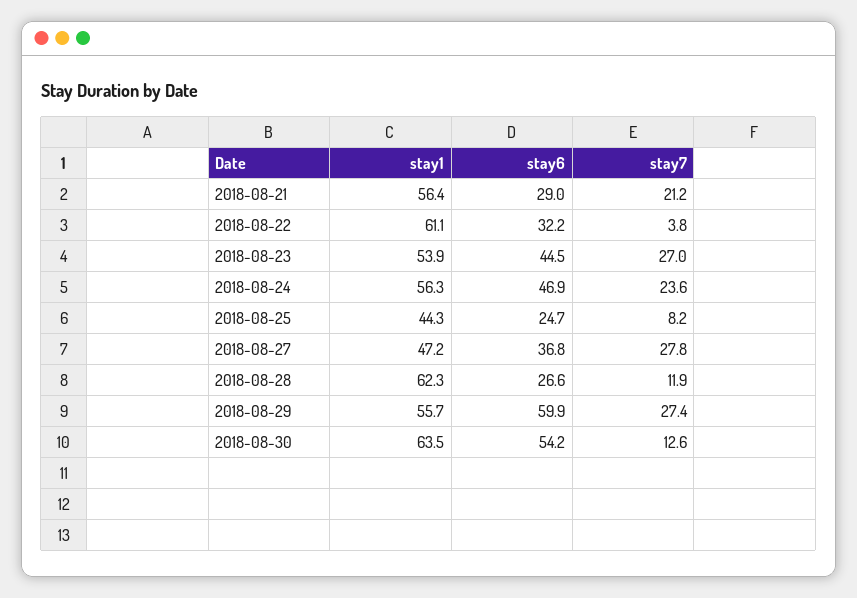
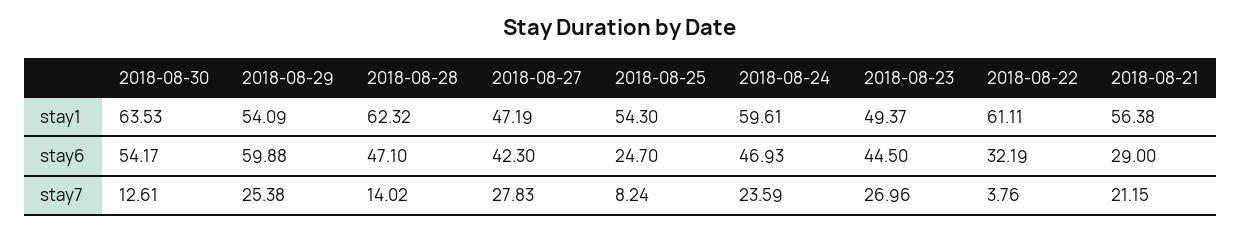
  {
    "stay1": {
      "2018-08-21": 56.38,
      "2018-08-22": 61.11,
-     "2018-08-23": 53.9,
+     "2018-08-23": 49.37,
-     "2018-08-24": 56.3,
+     "2018-08-24": 59.61,
-     "2018-08-25": 44.3,
+     "2018-08-25": 54.3,
      "2018-08-27": 47.19,
      "2018-08-28": 62.32,
-     "2018-08-29": 55.7,
+     "2018-08-29": 54.09,
      "2018-08-30": 63.53
    },
    "stay6": {
      "2018-08-21": 29,
      "2018-08-22": 32.19,
      "2018-08-23": 44.5,
      "2018-08-24": 46.93,
      "2018-08-25": 24.7,
-     "2018-08-27": 36.8,
+     "2018-08-27": 42.3,
-     "2018-08-28": 26.6,
+     "2018-08-28": 47.1,
      "2018-08-29": 59.88,
      "2018-08-30": 54.17
    },
    "stay7": {
      "2018-08-21": 21.15,
      "2018-08-22": 3.76,
      "2018-08-23": 26.96,
      "2018-08-24": 23.59,
      "2018-08-25": 8.24,
      "2018-08-27": 27.83,
-     "2018-08-28": 11.9,
+     "2018-08-28": 14.02,
-     "2018-08-29": 27.4,
+     "2018-08-29": 25.38,
      "2018-08-30": 12.61
    }
  }

